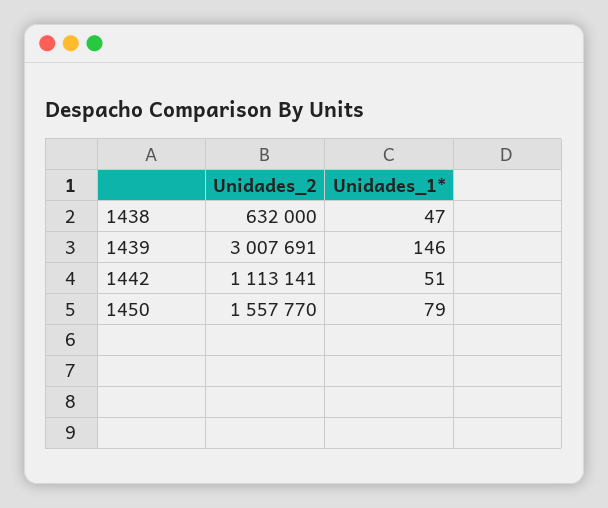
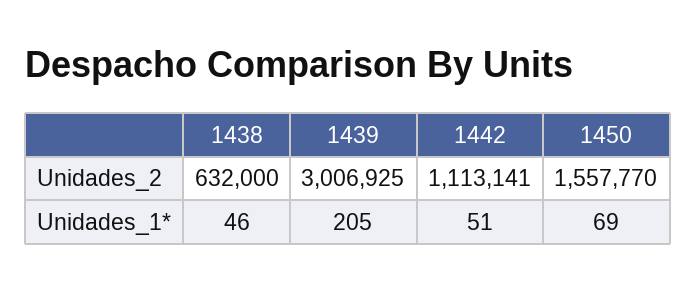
  {
    "Unidades_2": {
      "1438": 632000,
-     "1439": 3007691,
+     "1439": 3006925,
      "1442": 1113141,
      "1450": 1557770
    },
    "Unidades_1*": {
-     "1438": 47,
+     "1438": 46,
-     "1439": 146,
+     "1439": 205,
      "1442": 51,
-     "1450": 79
+     "1450": 69
    }
  }

